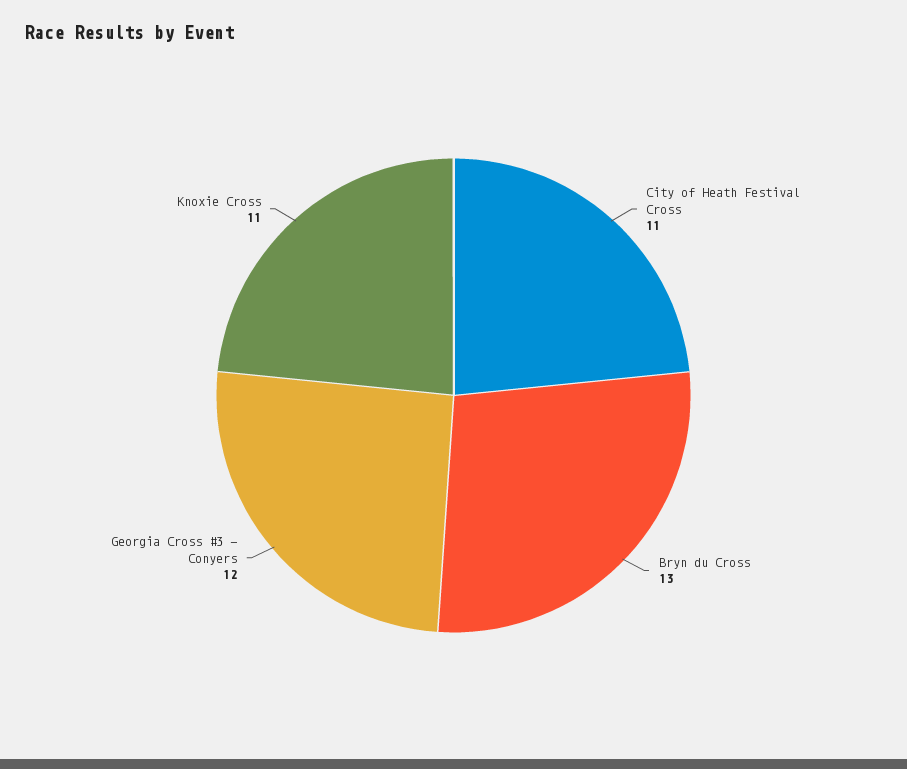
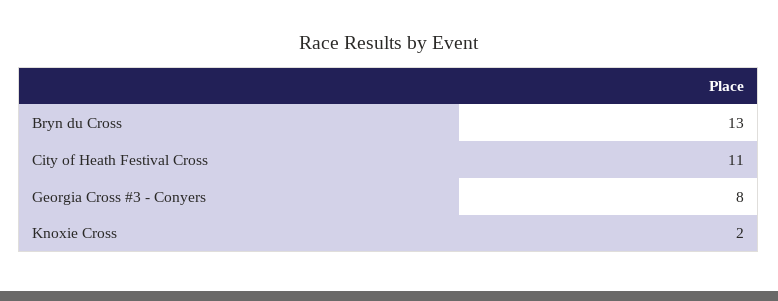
  {
    "City of Heath Festival Cross": 11,
    "Bryn du Cross": 13,
-   "Georgia Cross #3 - Conyers": 12,
+   "Georgia Cross #3 - Conyers": 8,
-   "Knoxie Cross": 11
+   "Knoxie Cross": 2
  }

